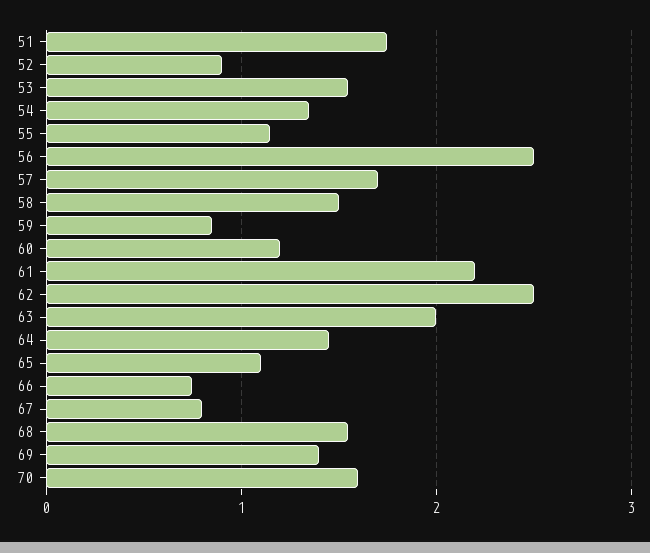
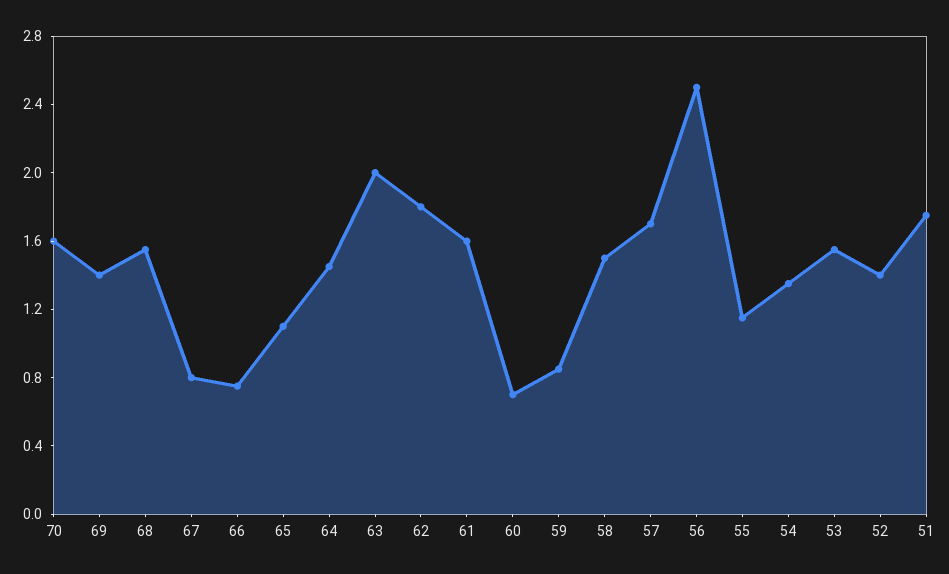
  {
    "51": 1.8,
-   "52": 0.9,
+   "52": 1.4,
    "53": 1.6,
    "54": 1.4,
    "55": 1.2,
    "56": 2.5,
    "57": 1.7,
    "58": 1.5,
    "59": 0.9,
-   "60": 1.2,
+   "60": 0.7,
-   "61": 2.2,
+   "61": 1.6,
-   "62": 2.5,
+   "62": 1.8,
    "63": 2,
    "64": 1.5,
    "65": 1.1,
    "66": 0.8,
    "67": 0.8,
    "68": 1.6,
    "69": 1.4,
    "70": 1.6
  }

